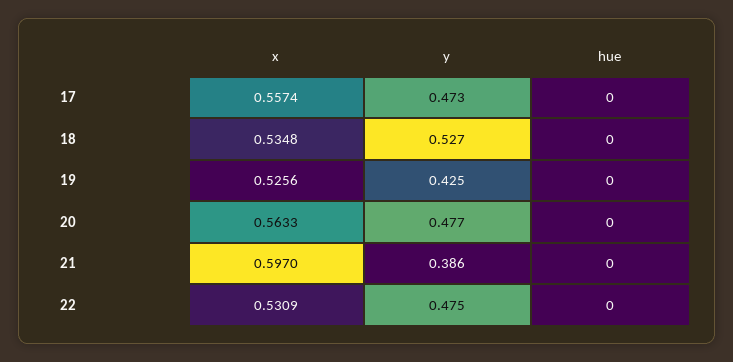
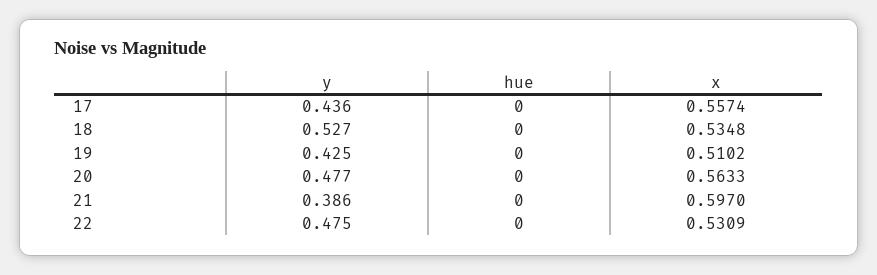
  {
    "x": {
      "17": 0.5574,
      "18": 0.5348,
-     "19": 0.5256,
+     "19": 0.5102,
      "20": 0.5633,
      "21": 0.597,
      "22": 0.5309
    },
    "y": {
-     "17": 0.473,
+     "17": 0.436,
      "18": 0.527,
      "19": 0.425,
      "20": 0.477,
      "21": 0.386,
      "22": 0.475
    },
    "hue": {
      "17": 0,
      "18": 0,
      "19": 0,
      "20": 0,
      "21": 0,
      "22": 0
    }
  }

